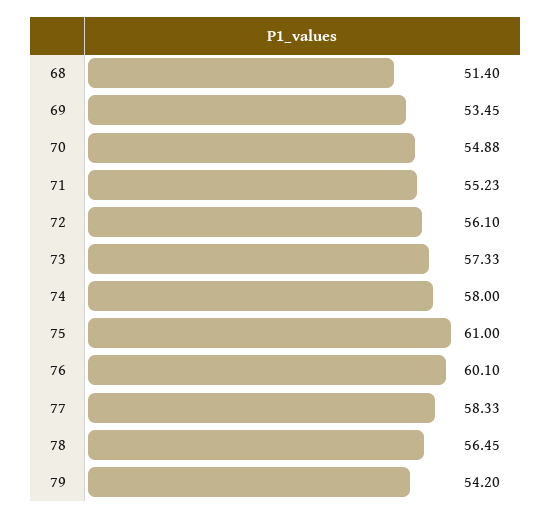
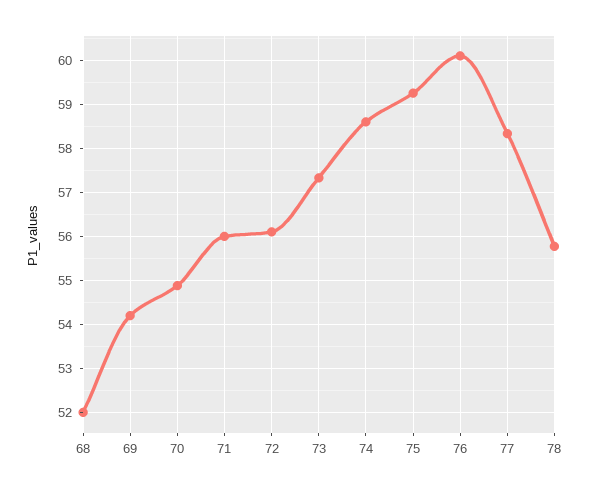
  {
-   "68": 51.4,
+   "68": 52,
-   "69": 53.45,
+   "69": 54.2,
    "70": 54.88,
-   "71": 55.23,
+   "71": 56,
    "72": 56.1,
    "73": 57.33,
-   "74": 58,
+   "74": 58.6,
-   "75": 61,
+   "75": 59.2,
    "76": 60.1,
    "77": 58.33,
-   "78": 56.45,
+   "78": 55.8
-   "79": 54.2
  }

